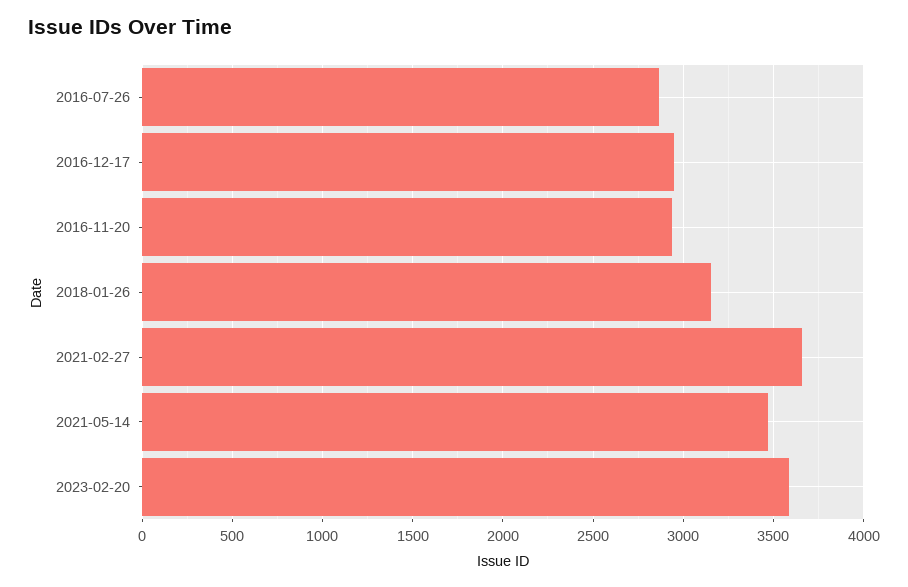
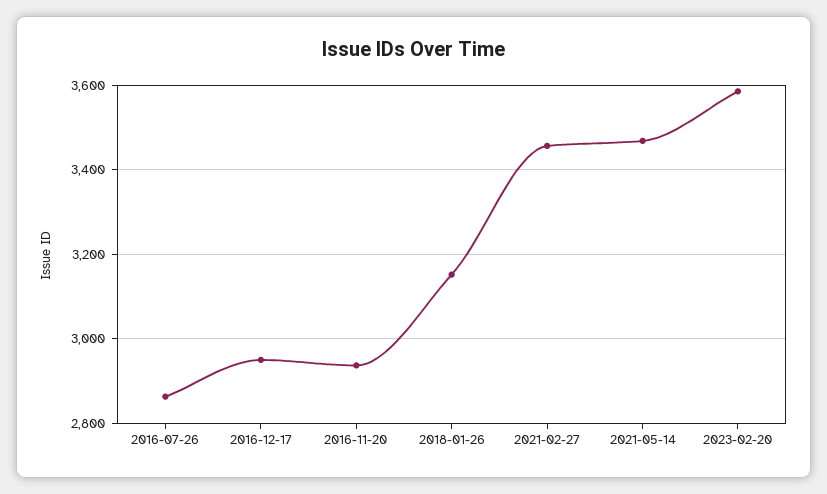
  {
    "2016-07-26": 2860,
    "2016-12-17": 2960,
    "2016-11-20": 2940,
    "2018-01-26": 3160,
-   "2021-02-27": 3650,
+   "2021-02-27": 3460,
    "2021-05-14": 3460,
    "2023-02-20": 3580
  }

